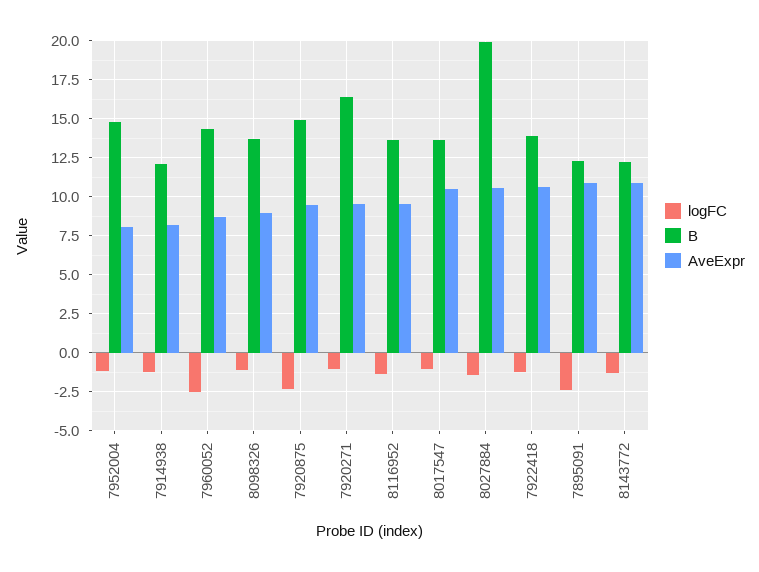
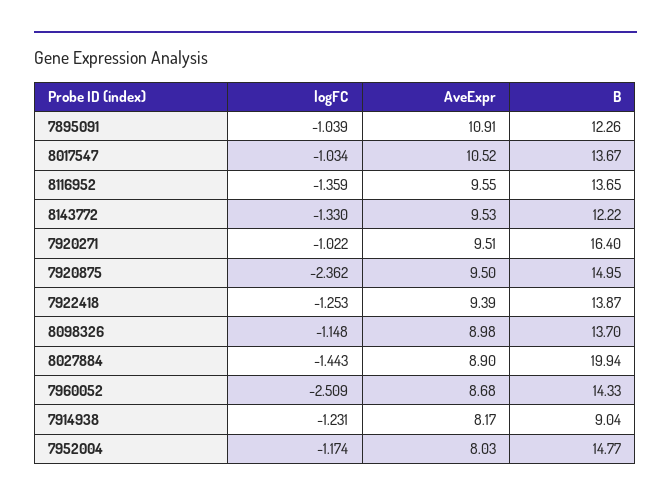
  {
    "logFC": {
      "7952004": -1.174,
      "7914938": -1.231,
      "7960052": -2.509,
      "8098326": -1.148,
      "7920875": -2.362,
      "7920271": -1.022,
      "8116952": -1.359,
      "8017547": -1.034,
      "8027884": -1.443,
      "7922418": -1.253,
-     "7895091": -2.5,
+     "7895091": -1.039,
      "8143772": -1.33
    },
    "B": {
      "7952004": 14.77,
-     "7914938": 12,
+     "7914938": 9.04,
      "7960052": 14.33,
      "8098326": 13.7,
      "7920875": 14.95,
      "7920271": 16.4,
      "8116952": 13.65,
      "8017547": 13.67,
      "8027884": 19.94,
      "7922418": 13.87,
      "7895091": 12.26,
      "8143772": 12.22
    },
    "AveExpr": {
      "7952004": 8.03,
      "7914938": 8.17,
      "7960052": 8.68,
      "8098326": 8.98,
      "7920875": 9.5,
      "7920271": 9.51,
      "8116952": 9.55,
      "8017547": 10.52,
-     "8027884": 10.5,
+     "8027884": 8.9,
-     "7922418": 10.5,
+     "7922418": 9.39,
      "7895091": 10.91,
-     "8143772": 11
+     "8143772": 9.53
    }
  }

